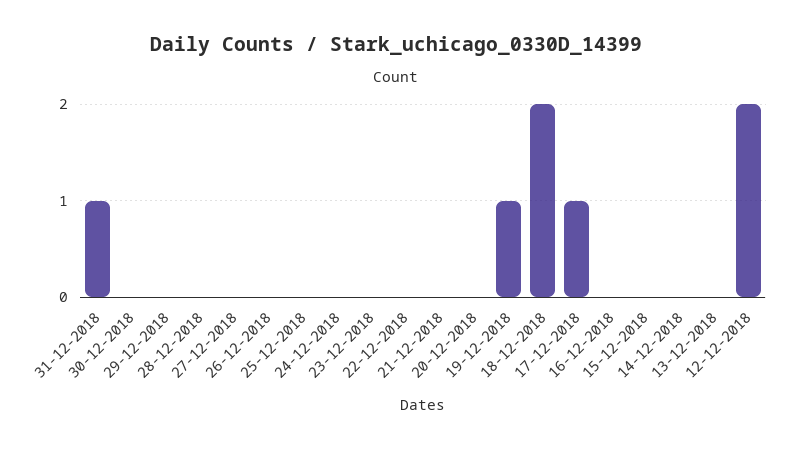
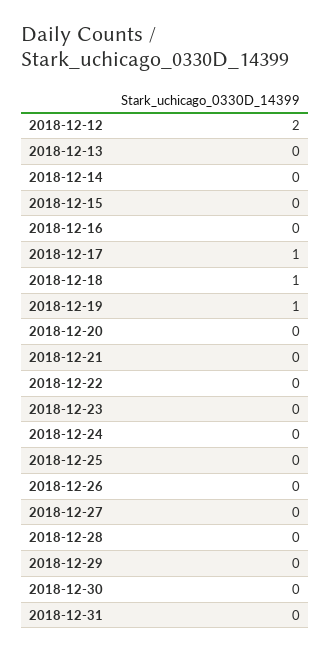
  {
-   "31-12-2018": 1,
+   "31-12-2018": 0,
    "30-12-2018": 0,
    "29-12-2018": 0,
    "28-12-2018": 0,
    "27-12-2018": 0,
    "26-12-2018": 0,
    "25-12-2018": 0,
    "24-12-2018": 0,
    "23-12-2018": 0,
    "22-12-2018": 0,
    "21-12-2018": 0,
    "20-12-2018": 0,
    "19-12-2018": 1,
-   "18-12-2018": 2,
+   "18-12-2018": 1,
    "17-12-2018": 1,
    "16-12-2018": 0,
    "15-12-2018": 0,
    "14-12-2018": 0,
    "13-12-2018": 0,
    "12-12-2018": 2
  }

